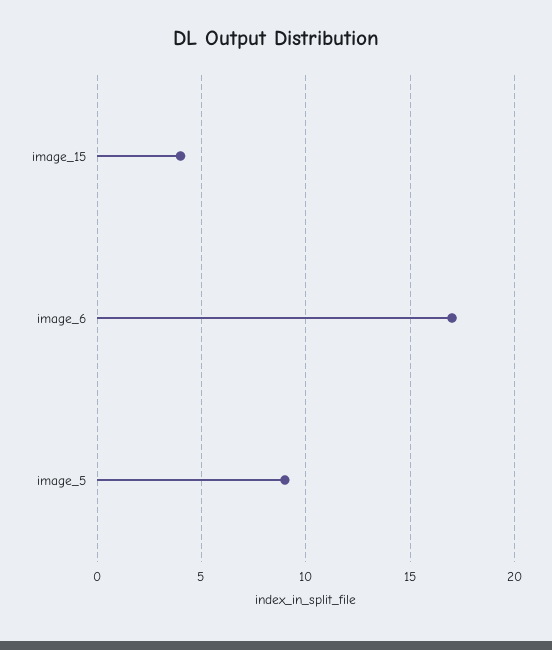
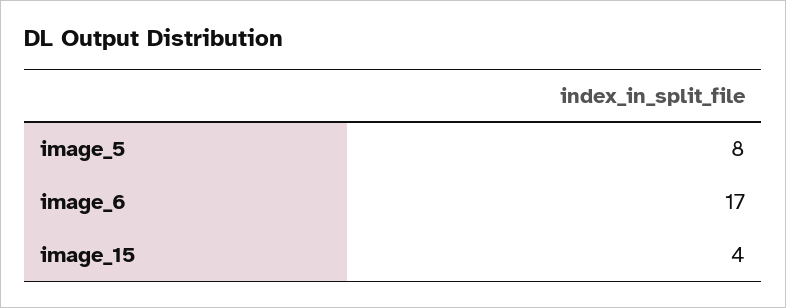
  {
    "image_15": 4,
    "image_6": 17,
-   "image_5": 9
+   "image_5": 8
  }

